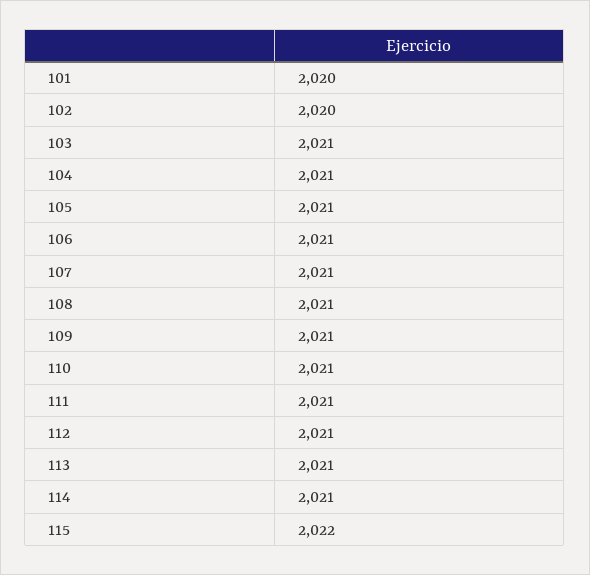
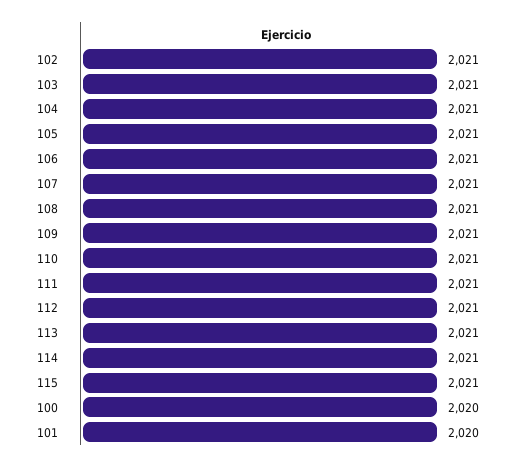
  {
    "101": 2020,
-   "102": 2020,
+   "102": 2021,
    "103": 2021,
    "104": 2021,
    "105": 2021,
    "106": 2021,
    "107": 2021,
    "108": 2021,
    "109": 2021,
    "110": 2021,
    "111": 2021,
    "112": 2021,
    "113": 2021,
    "114": 2021,
-   "115": 2022
+   "115": 2021,
+   "100": 2020
  }

